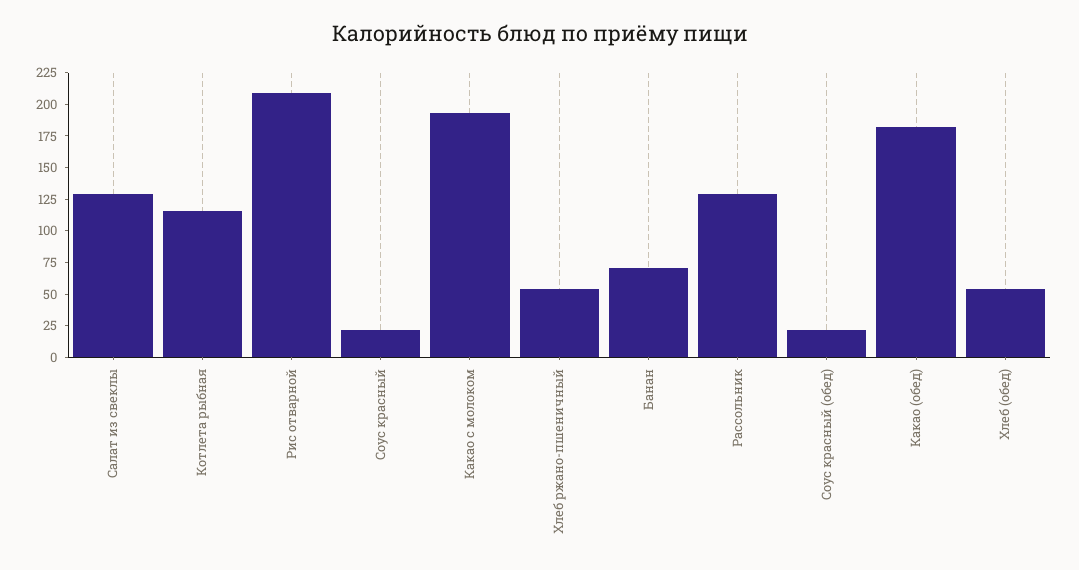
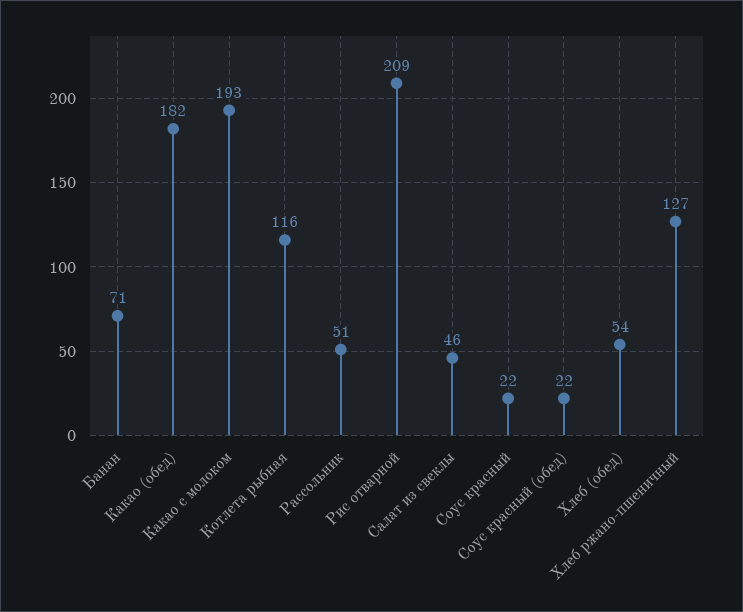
  {
-   "Салат из свеклы": 125,
+   "Салат из свеклы": 46,
    "Котлета рыбная": 116,
    "Рис отварной": 209,
    "Соус красный": 22,
    "Какао с молоком": 193,
-   "Хлеб ржано-пшеничный": 50,
+   "Хлеб ржано-пшеничный": 127,
    "Банан": 71,
-   "Рассольник": 125,
+   "Рассольник": 51,
    "Соус красный (обед)": 22,
    "Какао (обед)": 182,
    "Хлеб (обед)": 54
  }

